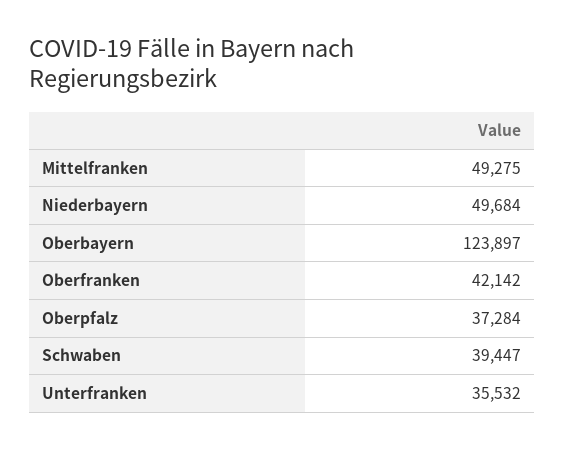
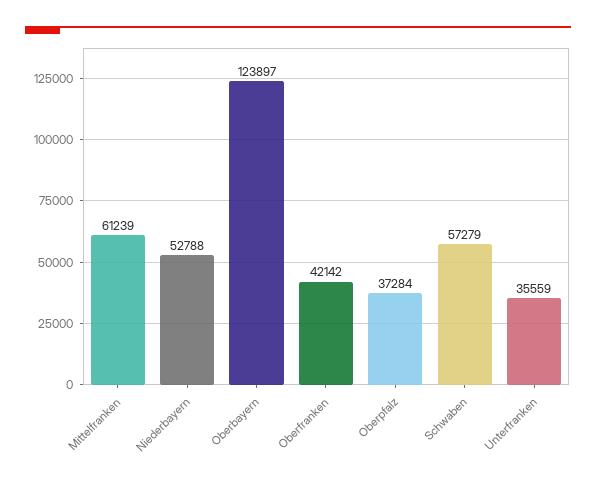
  {
-   "Mittelfranken": 49275,
+   "Mittelfranken": 61239,
-   "Niederbayern": 49684,
+   "Niederbayern": 52788,
    "Oberbayern": 123897,
    "Oberfranken": 42142,
    "Oberpfalz": 37284,
-   "Schwaben": 39447,
+   "Schwaben": 57279,
-   "Unterfranken": 35532
+   "Unterfranken": 35559
  }

